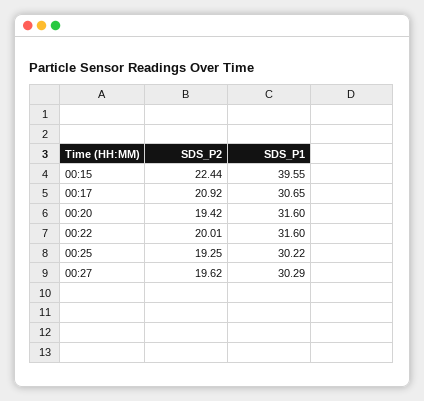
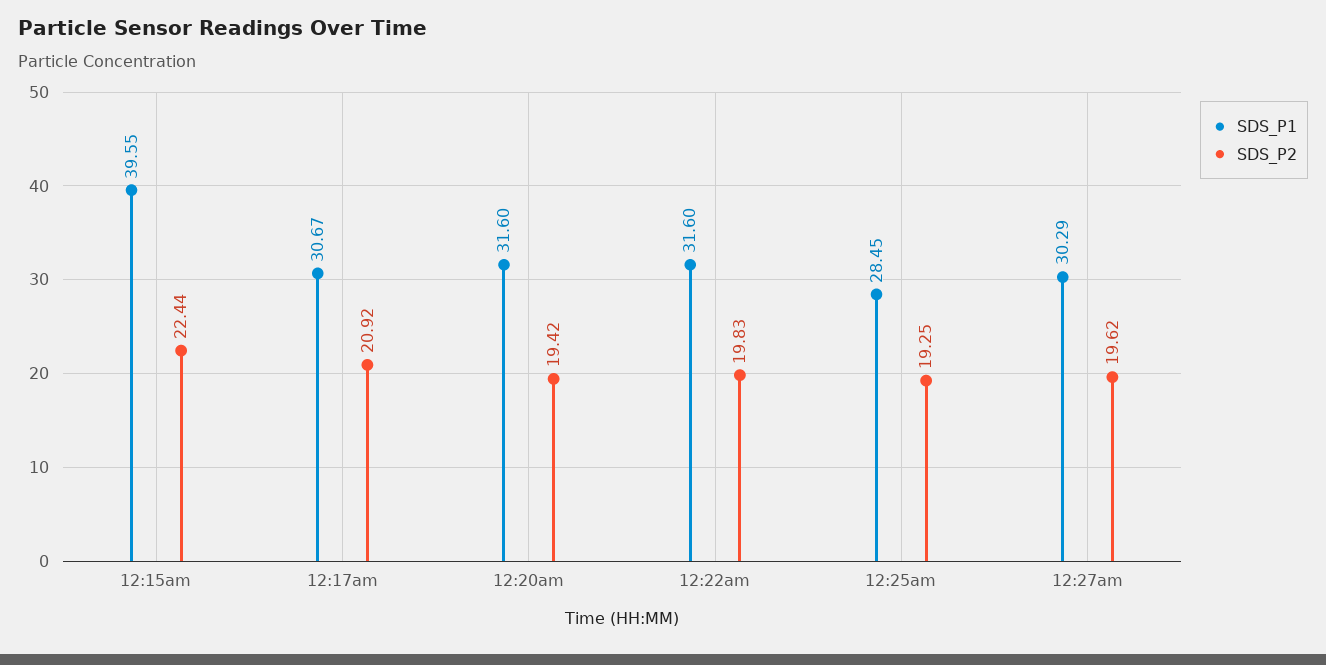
  {
    "SDS_P2": {
      "00:15": 22.44,
      "00:17": 20.92,
      "00:20": 19.42,
-     "00:22": 20.01,
+     "00:22": 19.83,
      "00:25": 19.25,
      "00:27": 19.62
    },
    "SDS_P1": {
      "00:15": 39.55,
-     "00:17": 30.65,
+     "00:17": 30.67,
      "00:20": 31.6,
      "00:22": 31.6,
-     "00:25": 30.22,
+     "00:25": 28.45,
      "00:27": 30.29
    }
  }

